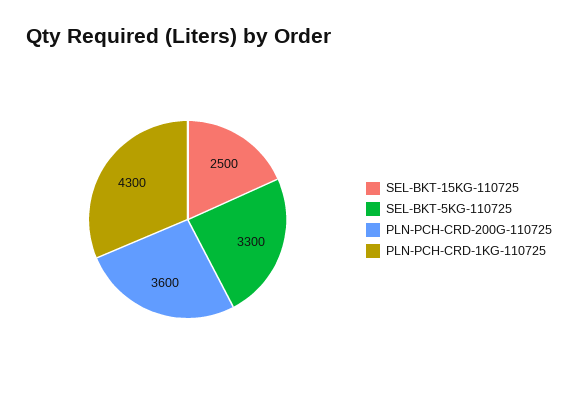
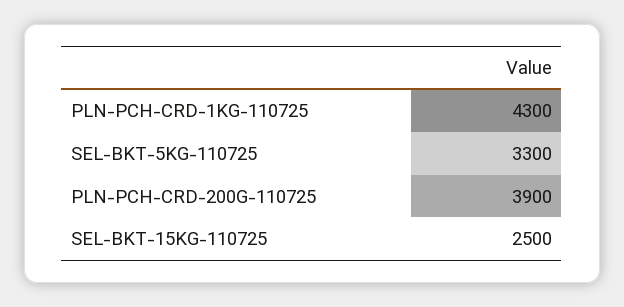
  {
    "SEL-BKT-15KG-110725": 2500,
    "SEL-BKT-5KG-110725": 3300,
-   "PLN-PCH-CRD-200G-110725": 3600,
+   "PLN-PCH-CRD-200G-110725": 3900,
    "PLN-PCH-CRD-1KG-110725": 4300
  }

